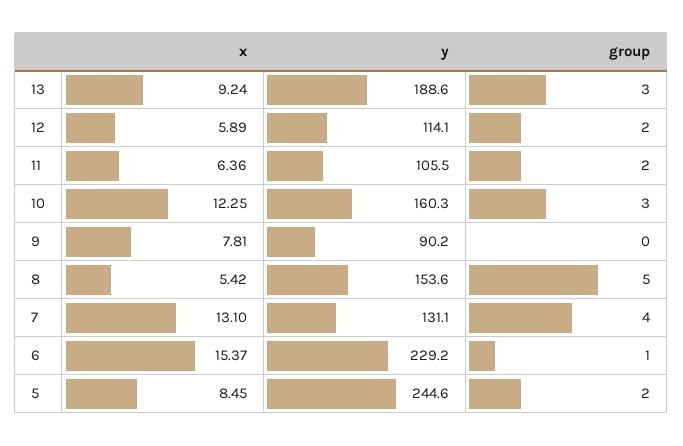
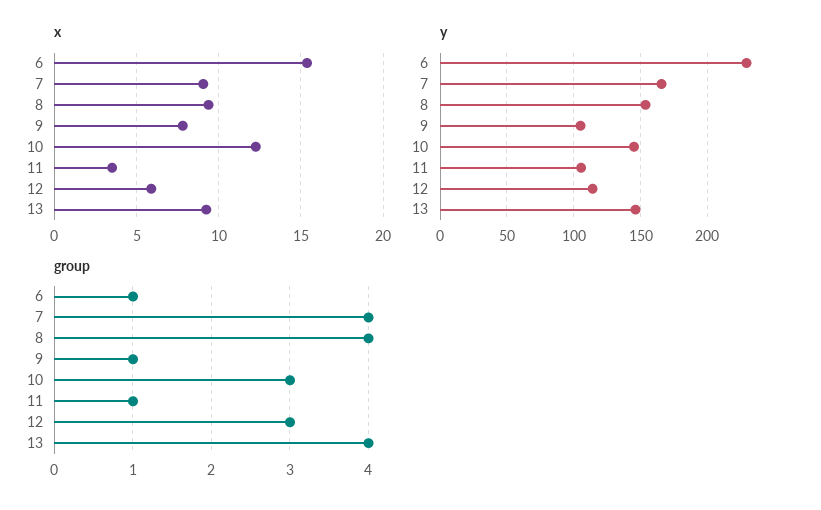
  {
    "x": {
      "13": 9.24,
      "12": 5.89,
-     "11": 6.36,
+     "11": 3.5,
      "10": 12.25,
      "9": 7.81,
-     "8": 5.42,
+     "8": 9.5,
-     "7": 13.1,
+     "7": 9,
-     "6": 15.37,
+     "6": 15.37
-     "5": 8.45
    },
    "y": {
-     "13": 188.6,
+     "13": 145,
      "12": 114.1,
      "11": 105.5,
-     "10": 160.3,
+     "10": 145,
-     "9": 90.2,
+     "9": 105,
      "8": 153.6,
-     "7": 131.1,
+     "7": 165,
-     "6": 229.2,
+     "6": 229.2
-     "5": 244.6
    },
    "group": {
-     "13": 3,
+     "13": 4,
-     "12": 2,
+     "12": 3,
-     "11": 2,
+     "11": 1,
      "10": 3,
-     "9": 0,
+     "9": 1,
-     "8": 5,
+     "8": 4,
      "7": 4,
-     "6": 1,
+     "6": 1
-     "5": 2
    }
  }

